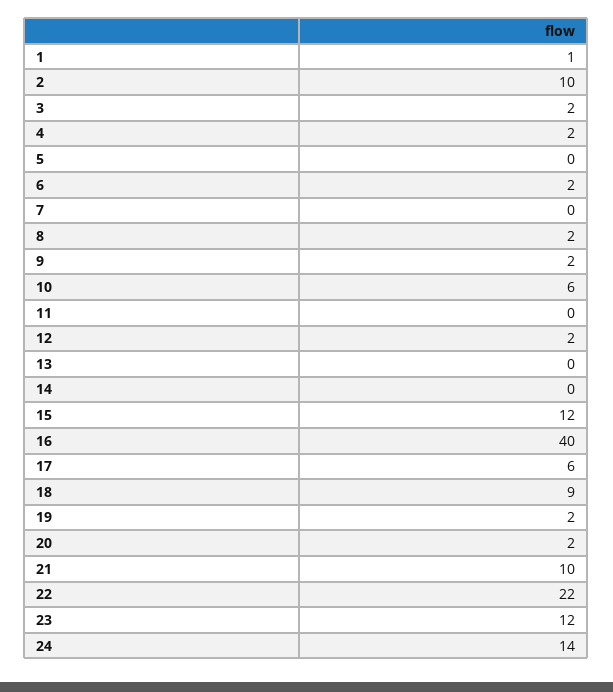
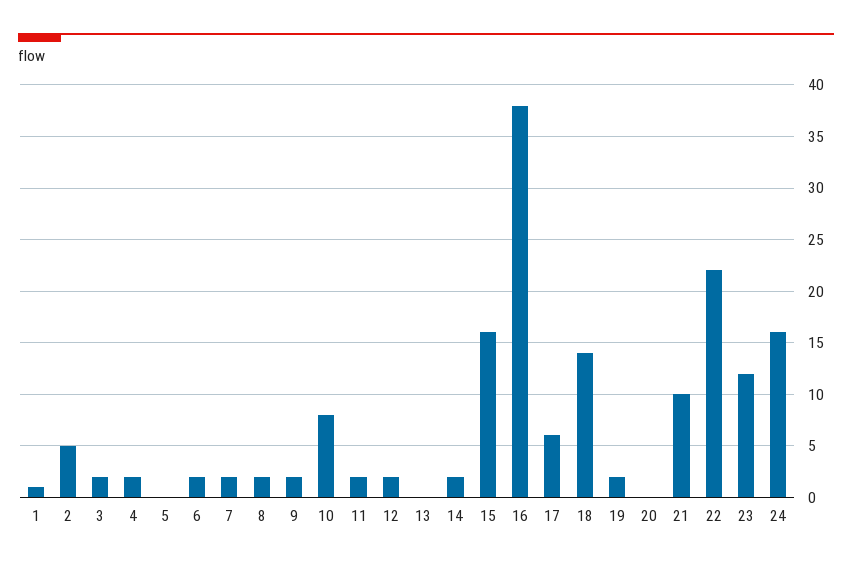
  {
    "1": 1,
-   "2": 10,
+   "2": 5,
    "3": 2,
    "4": 2,
    "5": 0,
    "6": 2,
-   "7": 0,
+   "7": 2,
    "8": 2,
    "9": 2,
-   "10": 6,
+   "10": 8,
-   "11": 0,
+   "11": 2,
    "12": 2,
    "13": 0,
-   "14": 0,
+   "14": 2,
-   "15": 12,
+   "15": 16,
-   "16": 40,
+   "16": 38,
    "17": 6,
-   "18": 9,
+   "18": 14,
    "19": 2,
-   "20": 2,
+   "20": 0,
    "21": 10,
    "22": 22,
    "23": 12,
-   "24": 14
+   "24": 16
  }

